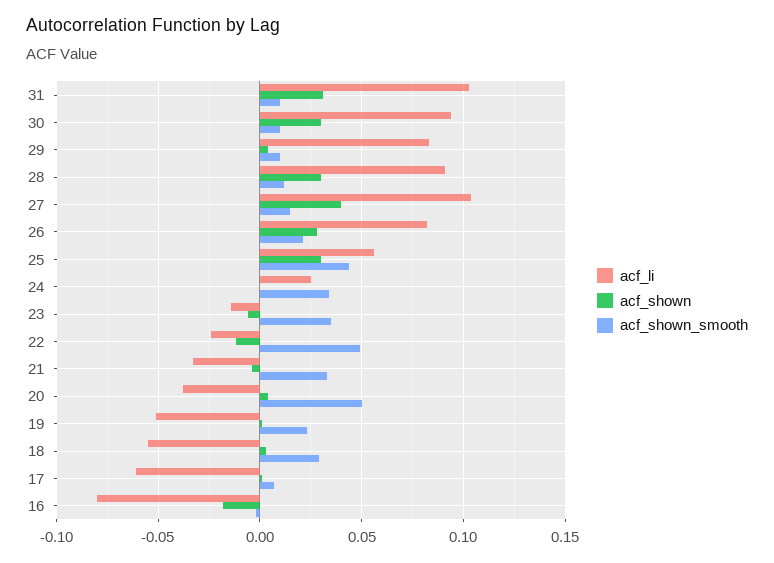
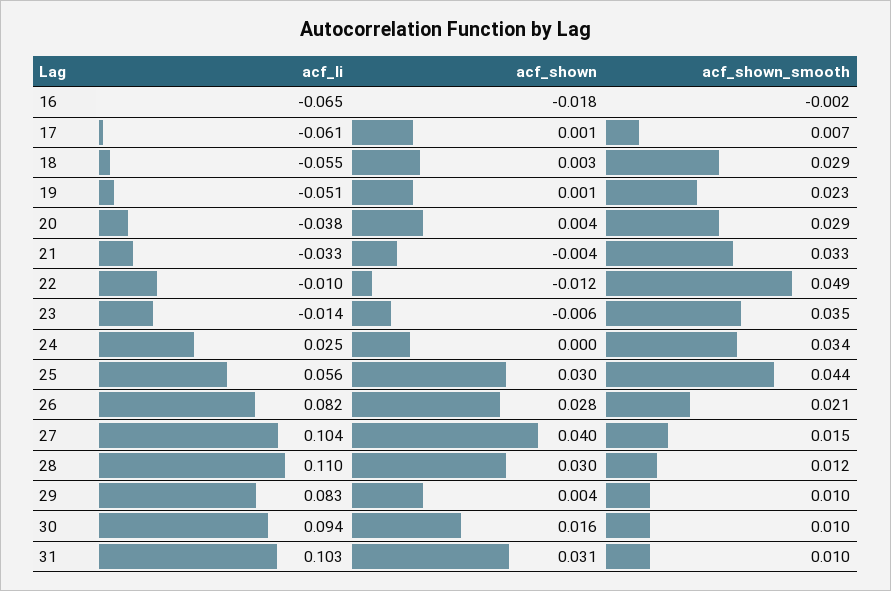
  {
    "acf_li": {
      "31": 0.103,
      "30": 0.094,
      "29": 0.083,
-     "28": 0.09,
+     "28": 0.11,
      "27": 0.104,
      "26": 0.082,
      "25": 0.056,
      "24": 0.025,
      "23": -0.014,
-     "22": -0.025,
+     "22": -0.01,
      "21": -0.033,
      "20": -0.038,
      "19": -0.051,
      "18": -0.055,
      "17": -0.061,
-     "16": -0.08
+     "16": -0.065
    },
    "acf_shown": {
      "31": 0.031,
-     "30": 0.03,
+     "30": 0.016,
      "29": 0.004,
      "28": 0.03,
      "27": 0.04,
      "26": 0.028,
      "25": 0.03,
      "24": 0,
      "23": -0.006,
      "22": -0.012,
      "21": -0.004,
      "20": 0.004,
      "19": 0.001,
      "18": 0.003,
      "17": 0.001,
      "16": -0.018
    },
    "acf_shown_smooth": {
      "31": 0.01,
      "30": 0.01,
      "29": 0.01,
      "28": 0.012,
      "27": 0.015,
      "26": 0.021,
      "25": 0.044,
      "24": 0.034,
      "23": 0.035,
      "22": 0.049,
      "21": 0.033,
-     "20": 0.05,
+     "20": 0.029,
      "19": 0.023,
      "18": 0.029,
      "17": 0.007,
      "16": -0.002
    }
  }

